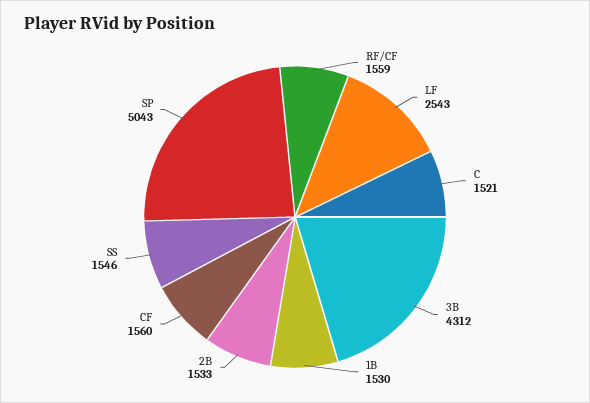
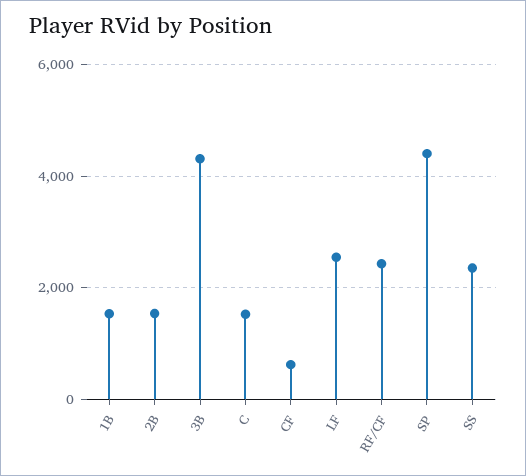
  {
-   "RF/CF": 1559,
+   "RF/CF": 2400,
    "LF": 2543,
    "C": 1521,
    "3B": 4312,
    "1B": 1530,
    "2B": 1533,
-   "CF": 1560,
+   "CF": 600,
-   "SS": 1546,
+   "SS": 2400,
-   "SP": 5043
+   "SP": 4400
  }

